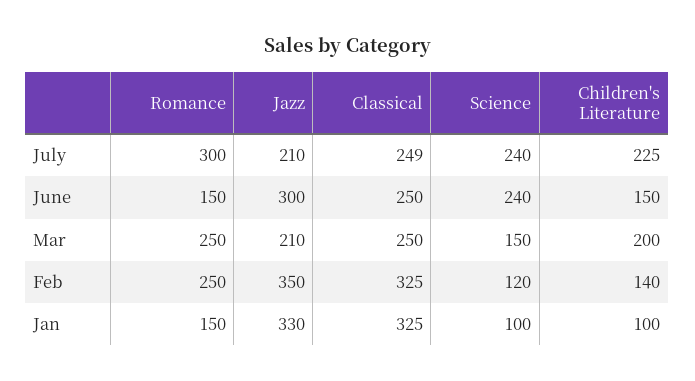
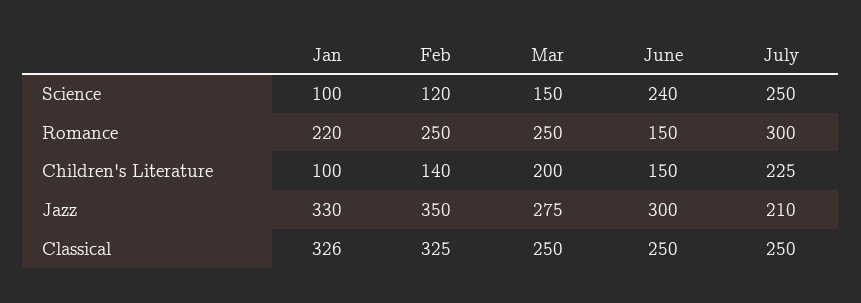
  {
    "Romance": {
      "July": 300,
      "June": 150,
      "Mar": 250,
      "Feb": 250,
-     "Jan": 150
+     "Jan": 220
    },
    "Jazz": {
      "July": 210,
      "June": 300,
-     "Mar": 210,
+     "Mar": 275,
      "Feb": 350,
      "Jan": 330
    },
    "Classical": {
-     "July": 249,
+     "July": 250,
      "June": 250,
      "Mar": 250,
      "Feb": 325,
-     "Jan": 325
+     "Jan": 326
    },
    "Science": {
-     "July": 240,
+     "July": 250,
      "June": 240,
      "Mar": 150,
      "Feb": 120,
      "Jan": 100
    },
    "Children's Literature": {
      "July": 225,
      "June": 150,
      "Mar": 200,
      "Feb": 140,
      "Jan": 100
    }
  }

